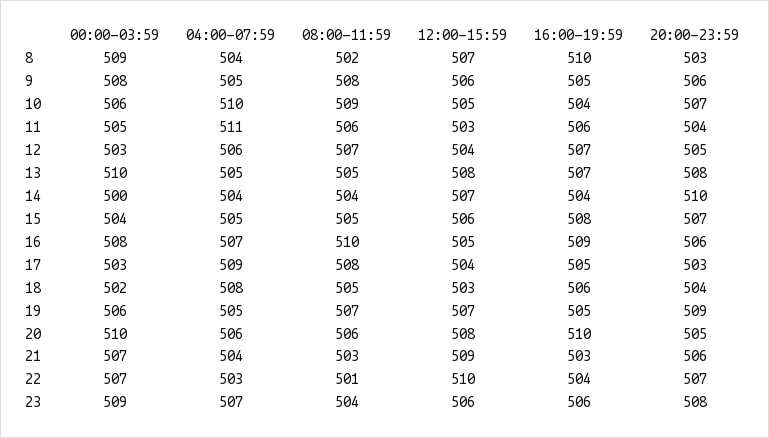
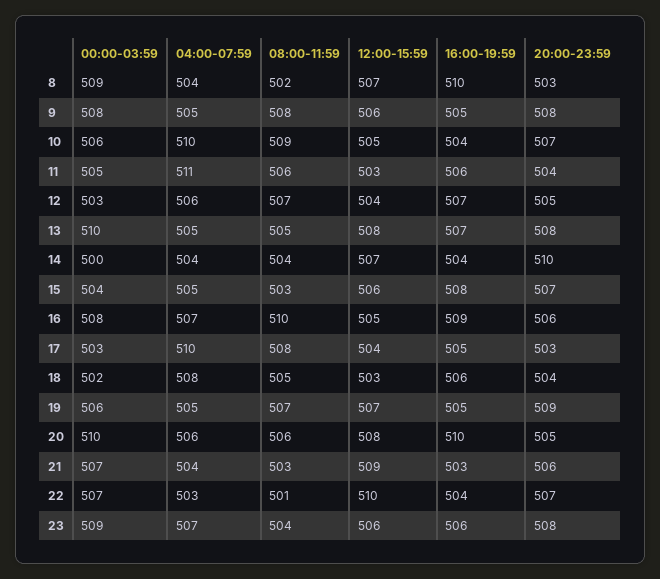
  {
    "00:00-03:59": {
      "8": 509,
      "9": 508,
      "10": 506,
      "11": 505,
      "12": 503,
      "13": 510,
      "14": 500,
      "15": 504,
      "16": 508,
      "17": 503,
      "18": 502,
      "19": 506,
      "20": 510,
      "21": 507,
      "22": 507,
      "23": 509
    },
    "04:00-07:59": {
      "8": 504,
      "9": 505,
      "10": 510,
      "11": 511,
      "12": 506,
      "13": 505,
      "14": 504,
      "15": 505,
      "16": 507,
-     "17": 509,
+     "17": 510,
      "18": 508,
      "19": 505,
      "20": 506,
      "21": 504,
      "22": 503,
      "23": 507
    },
    "08:00-11:59": {
      "8": 502,
      "9": 508,
      "10": 509,
      "11": 506,
      "12": 507,
      "13": 505,
      "14": 504,
-     "15": 505,
+     "15": 503,
      "16": 510,
      "17": 508,
      "18": 505,
      "19": 507,
      "20": 506,
      "21": 503,
      "22": 501,
      "23": 504
    },
    "12:00-15:59": {
      "8": 507,
      "9": 506,
      "10": 505,
      "11": 503,
      "12": 504,
      "13": 508,
      "14": 507,
      "15": 506,
      "16": 505,
      "17": 504,
      "18": 503,
      "19": 507,
      "20": 508,
      "21": 509,
      "22": 510,
      "23": 506
    },
    "16:00-19:59": {
      "8": 510,
      "9": 505,
      "10": 504,
      "11": 506,
      "12": 507,
      "13": 507,
      "14": 504,
      "15": 508,
      "16": 509,
      "17": 505,
      "18": 506,
      "19": 505,
      "20": 510,
      "21": 503,
      "22": 504,
      "23": 506
    },
    "20:00-23:59": {
      "8": 503,
-     "9": 506,
+     "9": 508,
      "10": 507,
      "11": 504,
      "12": 505,
      "13": 508,
      "14": 510,
      "15": 507,
      "16": 506,
      "17": 503,
      "18": 504,
      "19": 509,
      "20": 505,
      "21": 506,
      "22": 507,
      "23": 508
    }
  }

